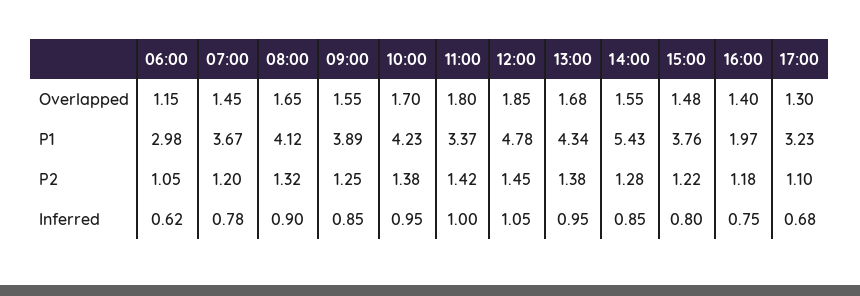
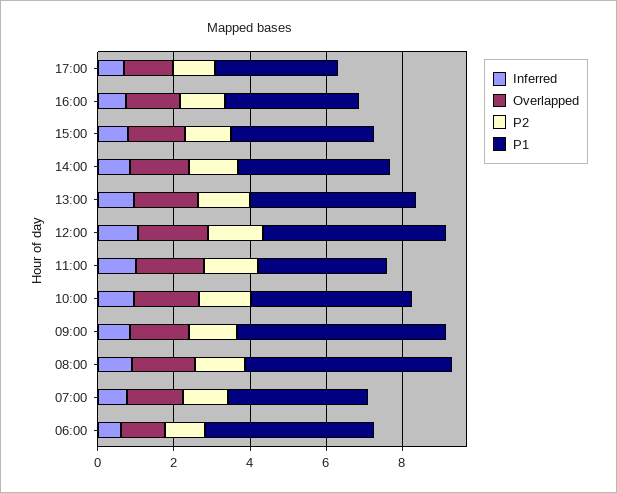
  {
    "Overlapped": {
      "06:00": 1.15,
      "07:00": 1.45,
      "08:00": 1.65,
      "09:00": 1.55,
      "10:00": 1.7,
      "11:00": 1.8,
      "12:00": 1.85,
      "13:00": 1.68,
      "14:00": 1.55,
      "15:00": 1.48,
      "16:00": 1.4,
      "17:00": 1.3
    },
    "P1": {
-     "06:00": 2.98,
+     "06:00": 4.5,
      "07:00": 3.67,
-     "08:00": 4.12,
+     "08:00": 5.5,
-     "09:00": 3.89,
+     "09:00": 5.5,
      "10:00": 4.23,
      "11:00": 3.37,
      "12:00": 4.78,
      "13:00": 4.34,
-     "14:00": 5.43,
+     "14:00": 4,
      "15:00": 3.76,
-     "16:00": 1.97,
+     "16:00": 3.5,
      "17:00": 3.23
    },
    "P2": {
      "06:00": 1.05,
      "07:00": 1.2,
      "08:00": 1.32,
      "09:00": 1.25,
      "10:00": 1.38,
      "11:00": 1.42,
      "12:00": 1.45,
      "13:00": 1.38,
      "14:00": 1.28,
      "15:00": 1.22,
      "16:00": 1.18,
      "17:00": 1.1
    },
    "Inferred": {
      "06:00": 0.62,
      "07:00": 0.78,
      "08:00": 0.9,
      "09:00": 0.85,
      "10:00": 0.95,
      "11:00": 1,
      "12:00": 1.05,
      "13:00": 0.95,
      "14:00": 0.85,
      "15:00": 0.8,
      "16:00": 0.75,
      "17:00": 0.68
    }
  }

